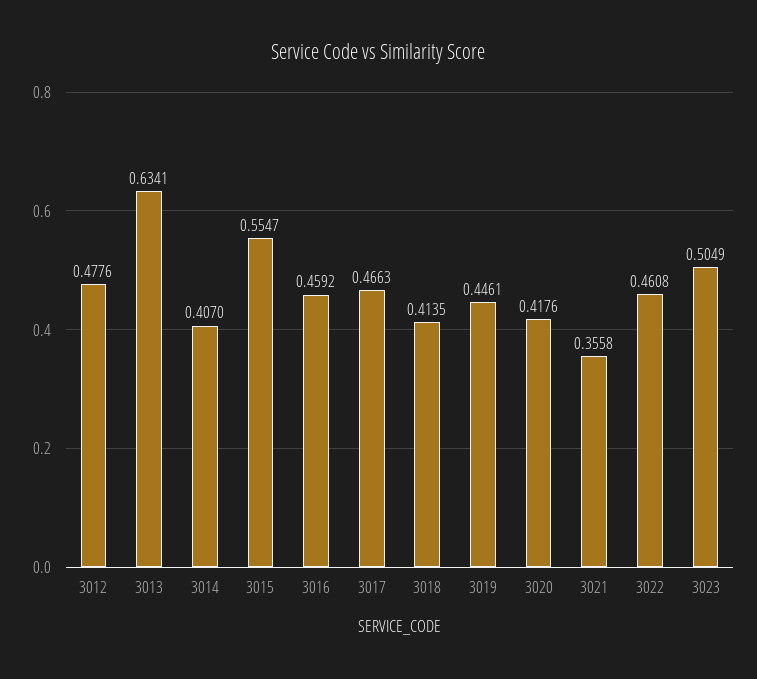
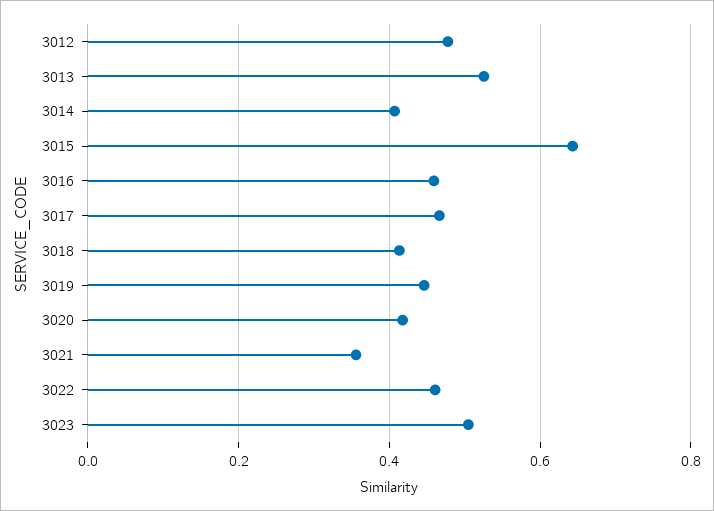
  {
    "3012": 0.4776,
-   "3013": 0.6341,
+   "3013": 0.52,
    "3014": 0.407,
-   "3015": 0.5547,
+   "3015": 0.64,
    "3016": 0.4592,
    "3017": 0.4663,
    "3018": 0.4135,
    "3019": 0.4461,
    "3020": 0.4176,
    "3021": 0.3558,
    "3022": 0.4608,
    "3023": 0.5049
  }

